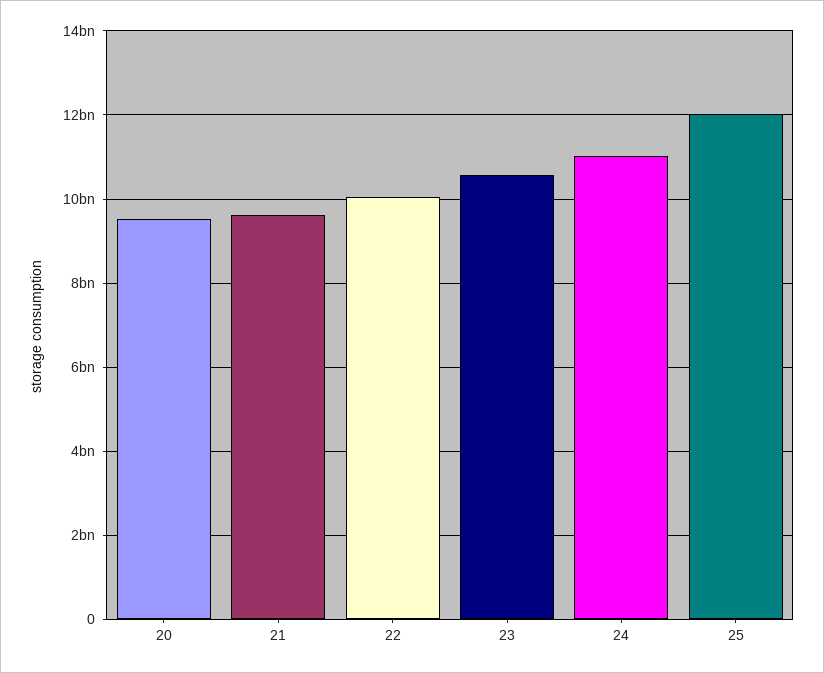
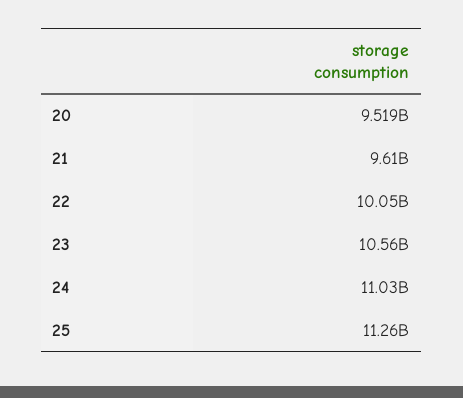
  {
    "20": 9519000000,
    "21": 9610000000,
    "22": 10050000000,
    "23": 10560000000,
    "24": 11030000000,
-   "25": 12000000000
+   "25": 11260000000
  }

